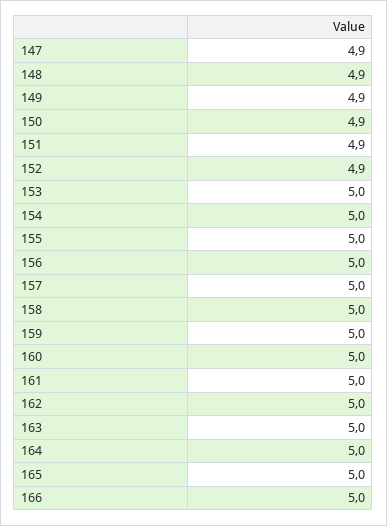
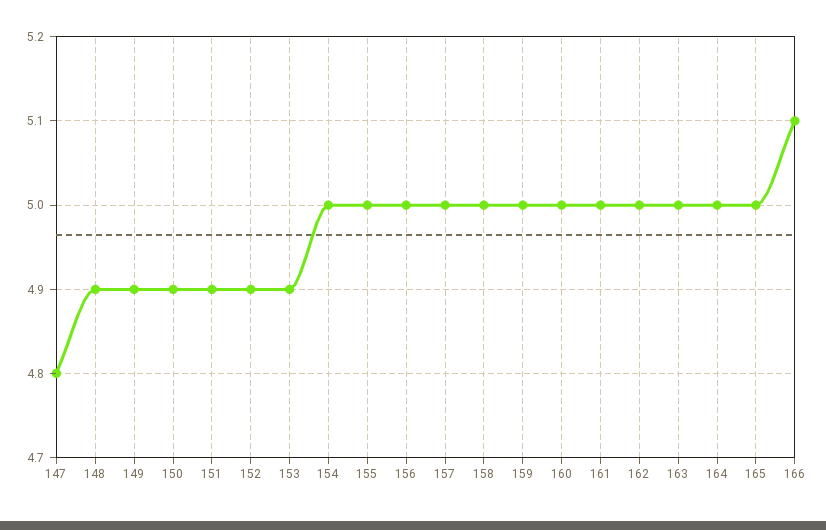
  {
-   "147": 4.9,
+   "147": 4.8,
    "148": 4.9,
    "149": 4.9,
    "150": 4.9,
    "151": 4.9,
    "152": 4.9,
-   "153": 5,
+   "153": 4.9,
    "154": 5,
    "155": 5,
    "156": 5,
    "157": 5,
    "158": 5,
    "159": 5,
    "160": 5,
    "161": 5,
    "162": 5,
    "163": 5,
    "164": 5,
    "165": 5,
-   "166": 5
+   "166": 5.1
  }

